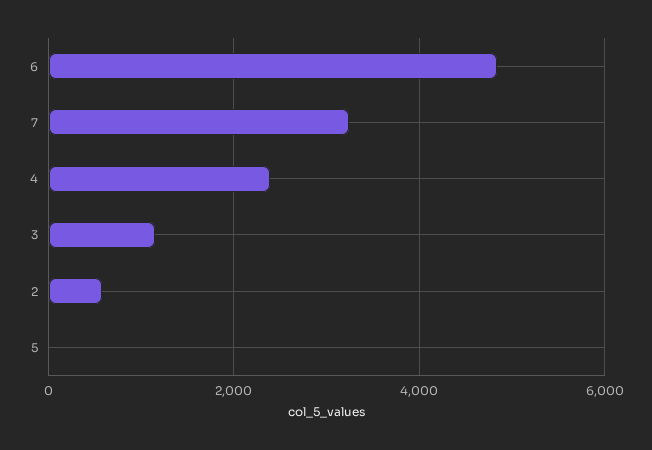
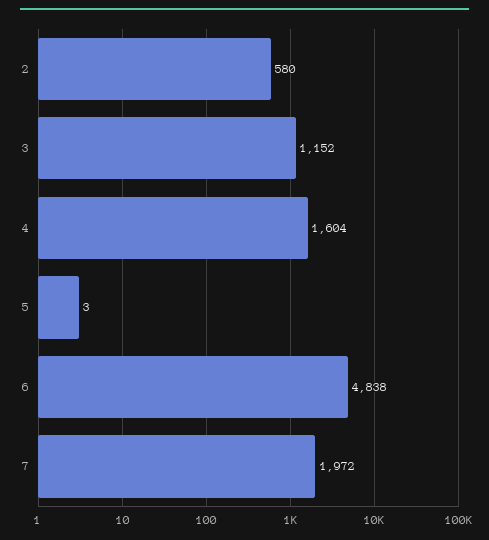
  {
    "6": 4838,
-   "7": 3200,
+   "7": 1972,
-   "4": 2400,
+   "4": 1604,
    "3": 1152,
    "2": 580,
    "5": 3
  }

